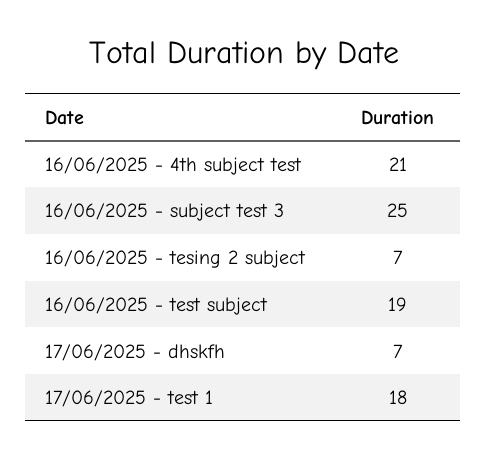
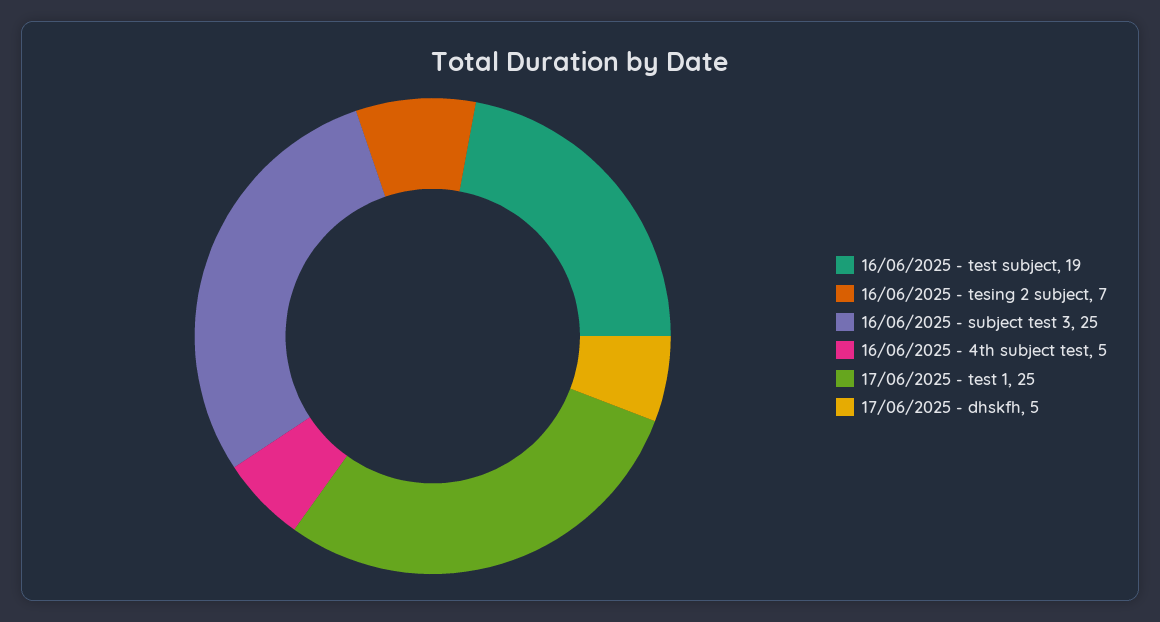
  {
-   "16/06/2025 - 4th subject test": 21,
+   "16/06/2025 - 4th subject test": 5,
    "16/06/2025 - subject test 3": 25,
    "16/06/2025 - tesing 2 subject": 7,
    "16/06/2025 - test subject": 19,
-   "17/06/2025 - dhskfh": 7,
+   "17/06/2025 - dhskfh": 5,
-   "17/06/2025 - test 1": 18
+   "17/06/2025 - test 1": 25
  }

